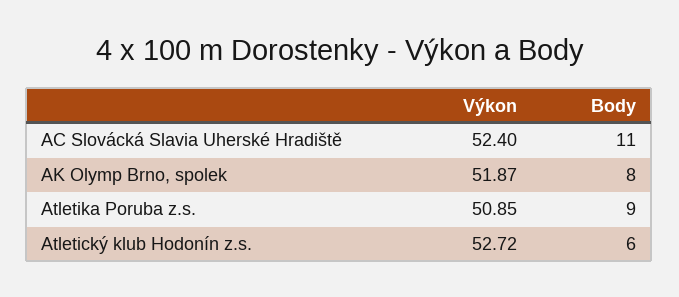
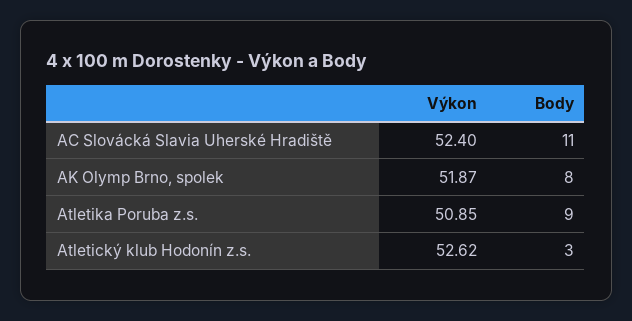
  {
    "Výkon": {
      "AC Slovácká Slavia Uherské Hradiště": 52.4,
      "AK Olymp Brno, spolek": 51.87,
      "Atletika Poruba z.s.": 50.85,
-     "Atletický klub Hodonín z.s.": 52.72
+     "Atletický klub Hodonín z.s.": 52.62
    },
    "Body": {
      "AC Slovácká Slavia Uherské Hradiště": 11,
      "AK Olymp Brno, spolek": 8,
      "Atletika Poruba z.s.": 9,
-     "Atletický klub Hodonín z.s.": 6
+     "Atletický klub Hodonín z.s.": 3
    }
  }

